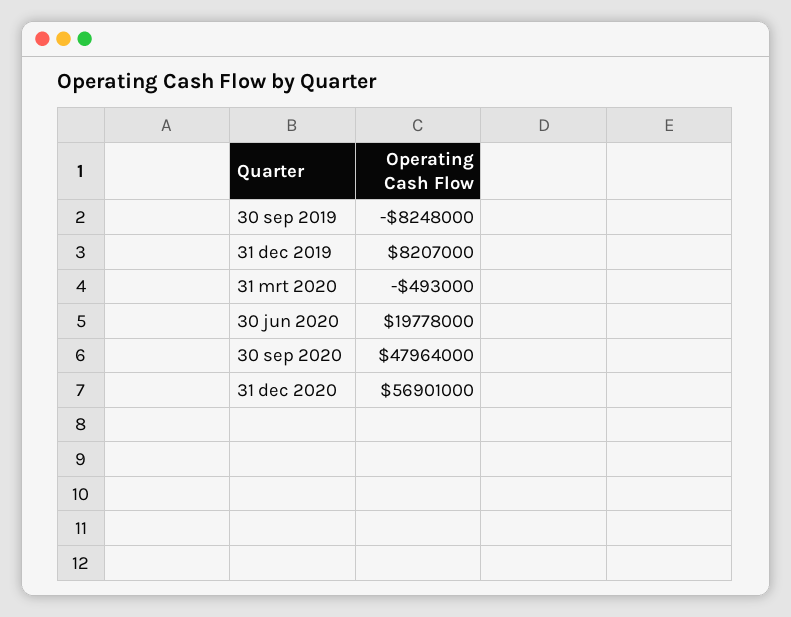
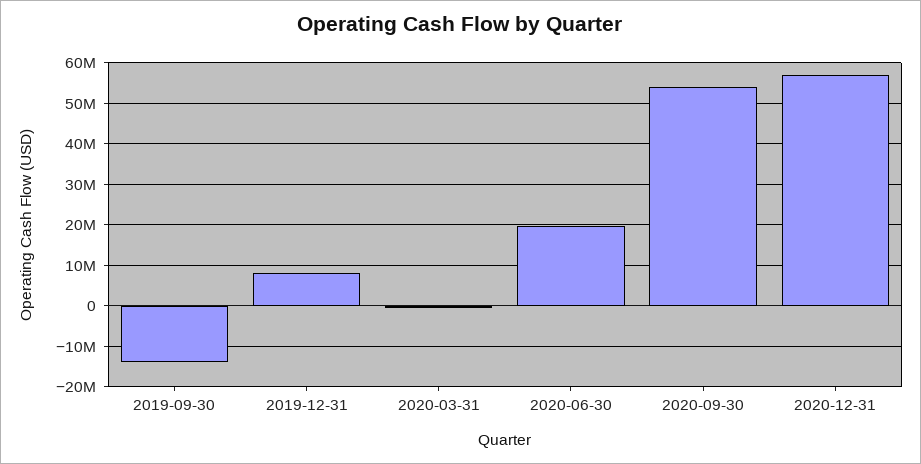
  {
-   "30 sep 2019": -8248000,
+   "30 sep 2019": -14000000,
    "31 dec 2019": 8207000,
    "31 mrt 2020": -493000,
    "30 jun 2020": 19778000,
-   "30 sep 2020": 47964000,
+   "30 sep 2020": 54000000,
    "31 dec 2020": 56901000
  }

